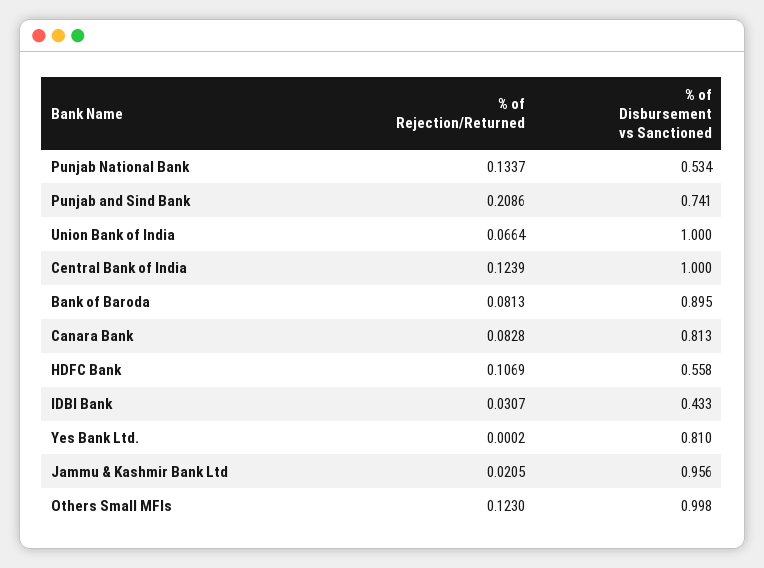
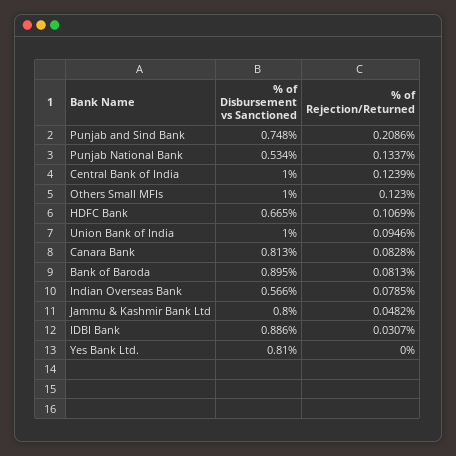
  {
    "% of Rejection/Returned": {
      "Punjab National Bank": 0.1337,
      "Punjab and Sind Bank": 0.2086,
-     "Union Bank of India": 0.0664,
+     "Union Bank of India": 0.0946,
      "Central Bank of India": 0.1239,
      "Bank of Baroda": 0.0813,
      "Canara Bank": 0.0828,
      "HDFC Bank": 0.1069,
      "IDBI Bank": 0.0307,
-     "Yes Bank Ltd.": 0.0002,
+     "Yes Bank Ltd.": 0,
-     "Jammu & Kashmir Bank Ltd": 0.0205,
+     "Jammu & Kashmir Bank Ltd": 0.0482,
-     "Others Small MFIs": 0.123
+     "Others Small MFIs": 0.123,
+     "Indian Overseas Bank": 0.0785
    },
    "% of Disbursement vs Sanctioned": {
      "Punjab National Bank": 0.534,
-     "Punjab and Sind Bank": 0.741,
+     "Punjab and Sind Bank": 0.748,
      "Union Bank of India": 1,
      "Central Bank of India": 1,
      "Bank of Baroda": 0.895,
      "Canara Bank": 0.813,
-     "HDFC Bank": 0.558,
+     "HDFC Bank": 0.665,
-     "IDBI Bank": 0.433,
+     "IDBI Bank": 0.886,
      "Yes Bank Ltd.": 0.81,
-     "Jammu & Kashmir Bank Ltd": 0.956,
+     "Jammu & Kashmir Bank Ltd": 0.8,
-     "Others Small MFIs": 0.998
+     "Others Small MFIs": 1,
+     "Indian Overseas Bank": 0.566
    }
  }

